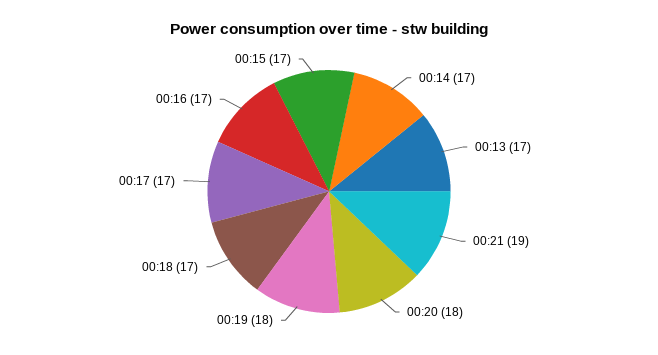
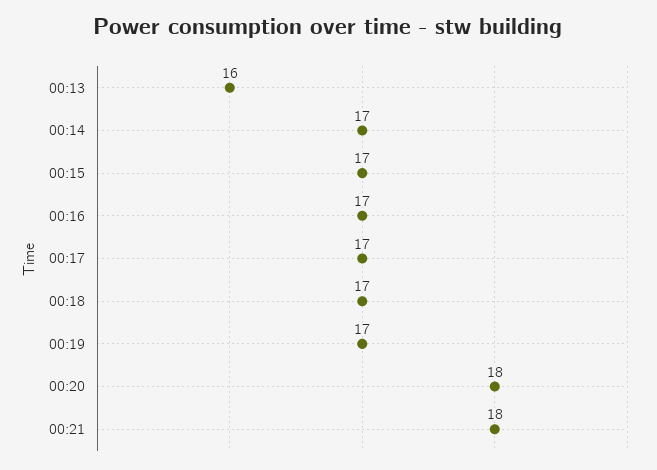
  {
    "00:14": 17,
-   "00:13": 17,
+   "00:13": 16,
-   "00:21": 19,
+   "00:21": 18,
    "00:20": 18,
-   "00:19": 18,
+   "00:19": 17,
    "00:18": 17,
    "00:17": 17,
    "00:16": 17,
    "00:15": 17
  }

